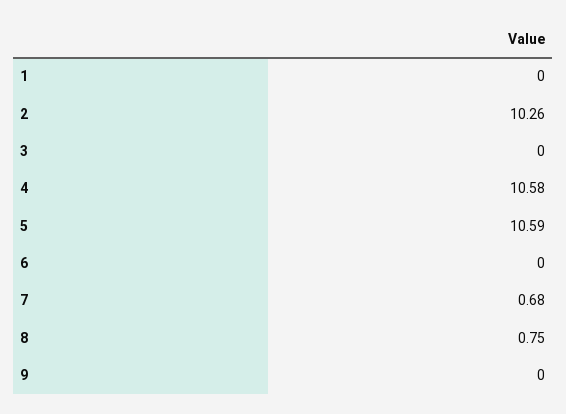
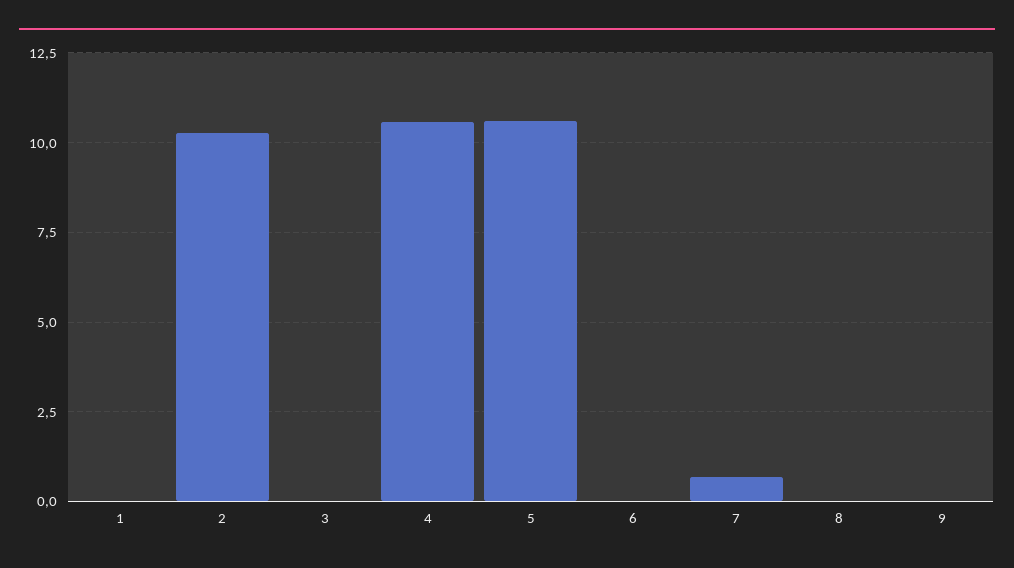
  {
    "1": 0,
    "2": 10.26,
    "3": 0,
    "4": 10.58,
    "5": 10.59,
    "6": 0,
    "7": 0.68,
-   "8": 0.75,
+   "8": 0,
    "9": 0
  }

